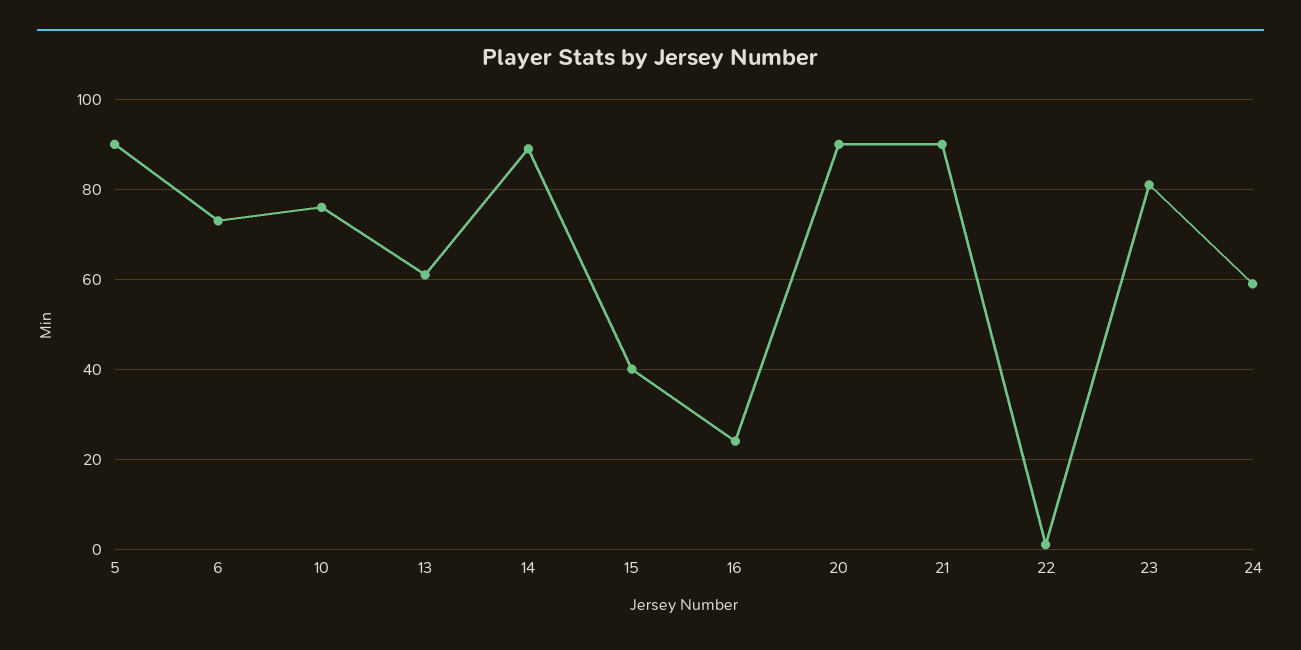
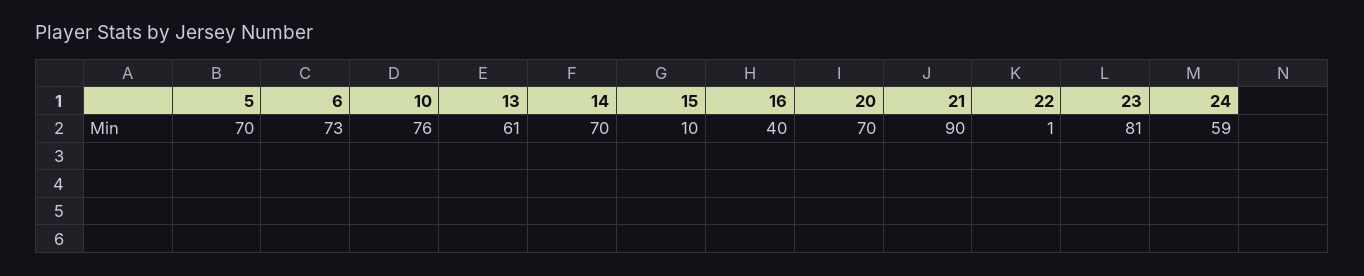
  {
-   "5": 90,
+   "5": 70,
    "6": 73,
    "10": 76,
    "13": 61,
-   "14": 90,
+   "14": 70,
-   "15": 40,
+   "15": 10,
-   "16": 25,
+   "16": 40,
-   "20": 90,
+   "20": 70,
    "21": 90,
    "22": 1,
    "23": 81,
    "24": 59
  }

